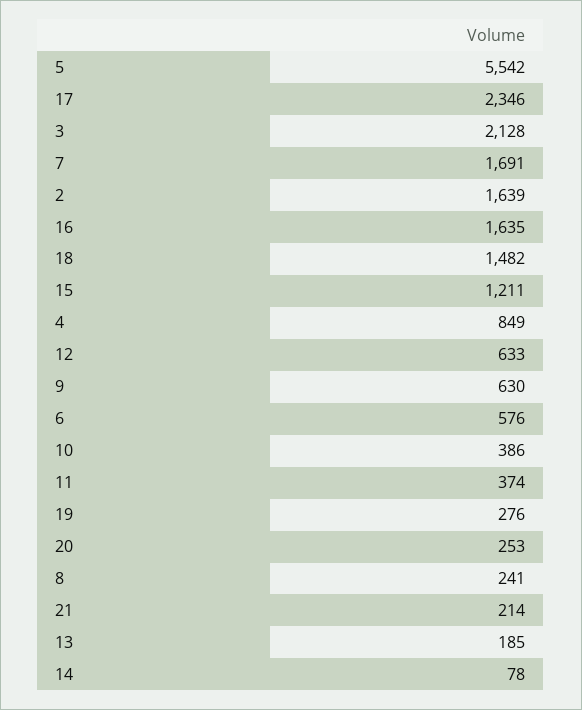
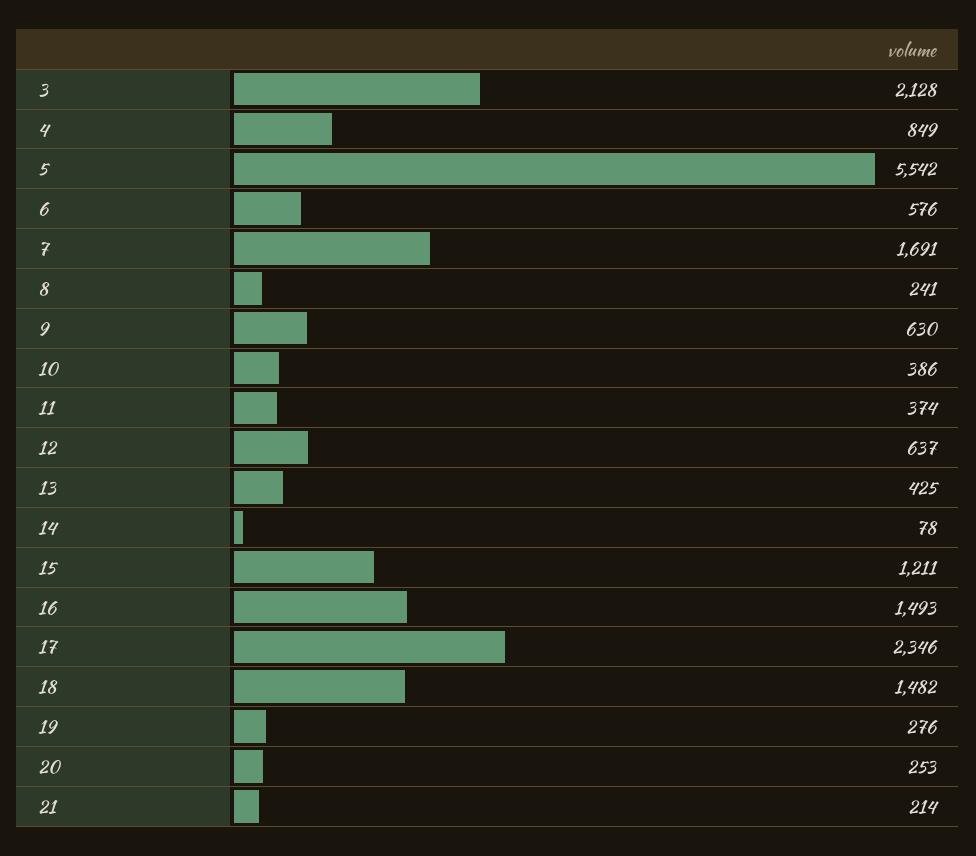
  {
    "5": 5542,
    "17": 2346,
    "3": 2128,
    "7": 1691,
-   "2": 1639,
-   "16": 1635,
+   "16": 1493,
    "18": 1482,
    "15": 1211,
    "4": 849,
-   "12": 633,
+   "12": 637,
    "9": 630,
    "6": 576,
    "10": 386,
    "11": 374,
    "19": 276,
    "20": 253,
    "8": 241,
    "21": 214,
-   "13": 185,
+   "13": 425,
    "14": 78
  }

